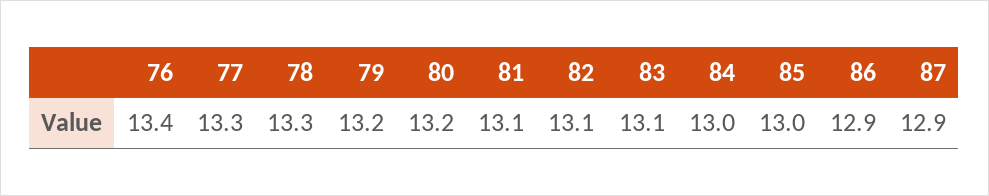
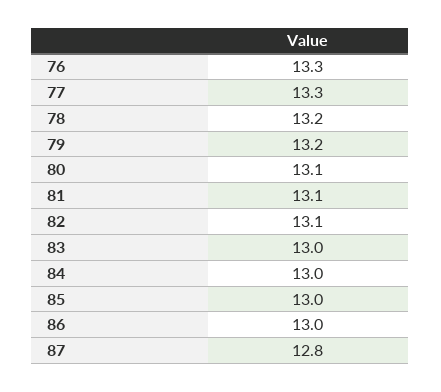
  {
-   "76": 13.4,
+   "76": 13.3,
    "77": 13.3,
-   "78": 13.3,
+   "78": 13.2,
    "79": 13.2,
-   "80": 13.2,
+   "80": 13.1,
    "81": 13.1,
    "82": 13.1,
-   "83": 13.1,
+   "83": 13,
    "84": 13,
    "85": 13,
-   "86": 12.9,
+   "86": 13,
-   "87": 12.9
+   "87": 12.8
  }

